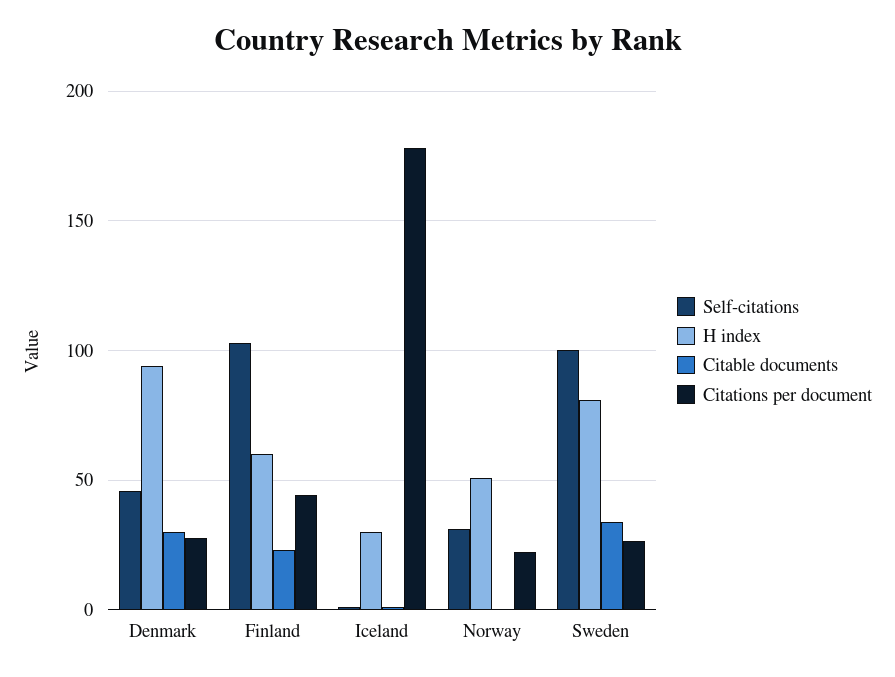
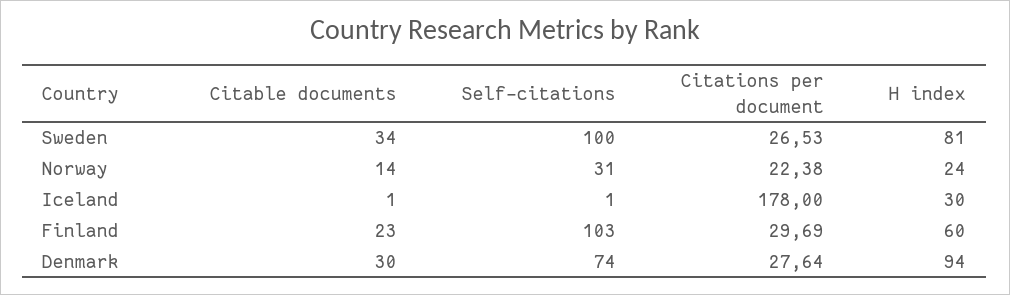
  {
    "Self-citations": {
-     "Denmark": 45,
+     "Denmark": 74,
      "Finland": 103,
      "Iceland": 1,
      "Norway": 31,
      "Sweden": 100
    },
    "H index": {
      "Denmark": 94,
      "Finland": 60,
      "Iceland": 30,
-     "Norway": 50,
+     "Norway": 24,
      "Sweden": 81
    },
    "Citable documents": {
      "Denmark": 30,
      "Finland": 23,
      "Iceland": 1,
-     "Norway": 0,
+     "Norway": 14,
      "Sweden": 34
    },
    "Citations per document": {
      "Denmark": 27.64,
-     "Finland": 45,
+     "Finland": 29.69,
      "Iceland": 178,
      "Norway": 22.38,
      "Sweden": 26.53
    }
  }

